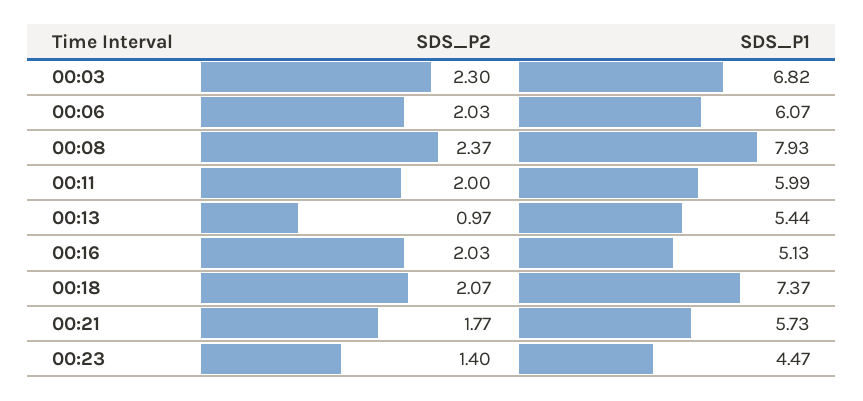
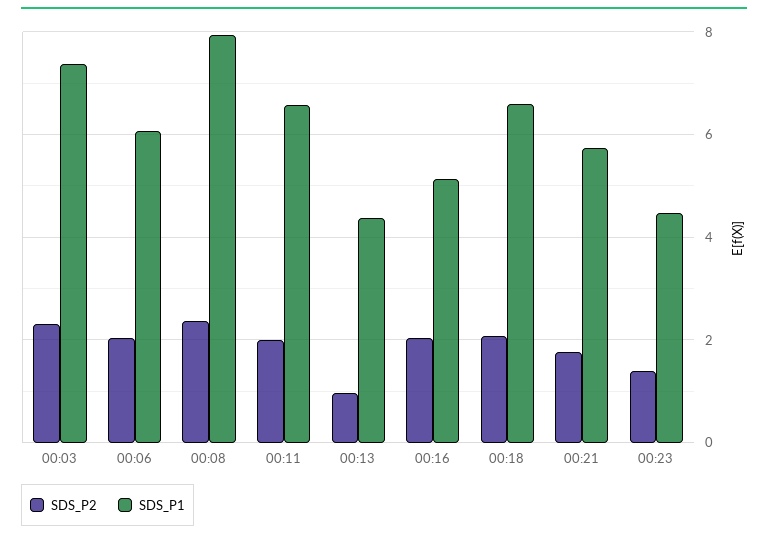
  {
    "SDS_P2": {
      "00:03": 2.3,
      "00:06": 2.03,
      "00:08": 2.37,
      "00:11": 2,
      "00:13": 0.97,
      "00:16": 2.03,
      "00:18": 2.07,
      "00:21": 1.77,
      "00:23": 1.4
    },
    "SDS_P1": {
-     "00:03": 6.82,
+     "00:03": 7.4,
      "00:06": 6.07,
      "00:08": 7.93,
-     "00:11": 5.99,
+     "00:11": 6.6,
-     "00:13": 5.44,
+     "00:13": 4.4,
      "00:16": 5.13,
-     "00:18": 7.37,
+     "00:18": 6.6,
      "00:21": 5.73,
      "00:23": 4.47
    }
  }

